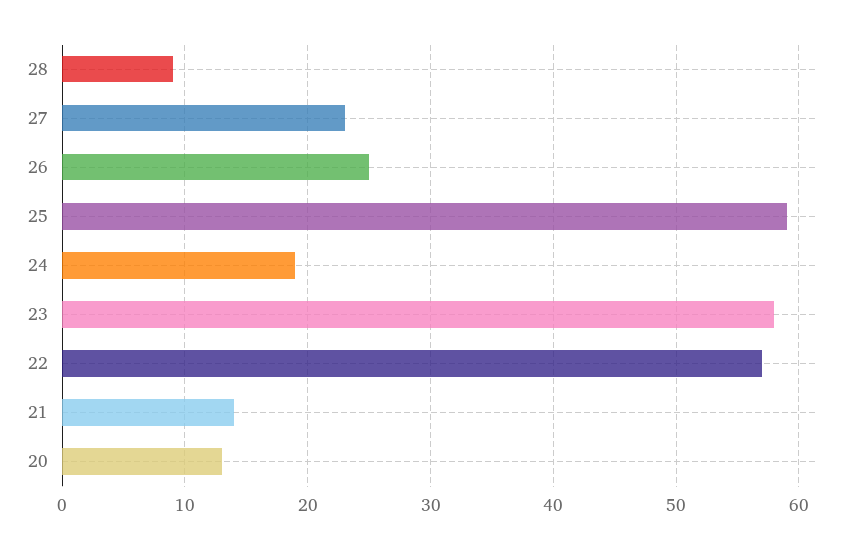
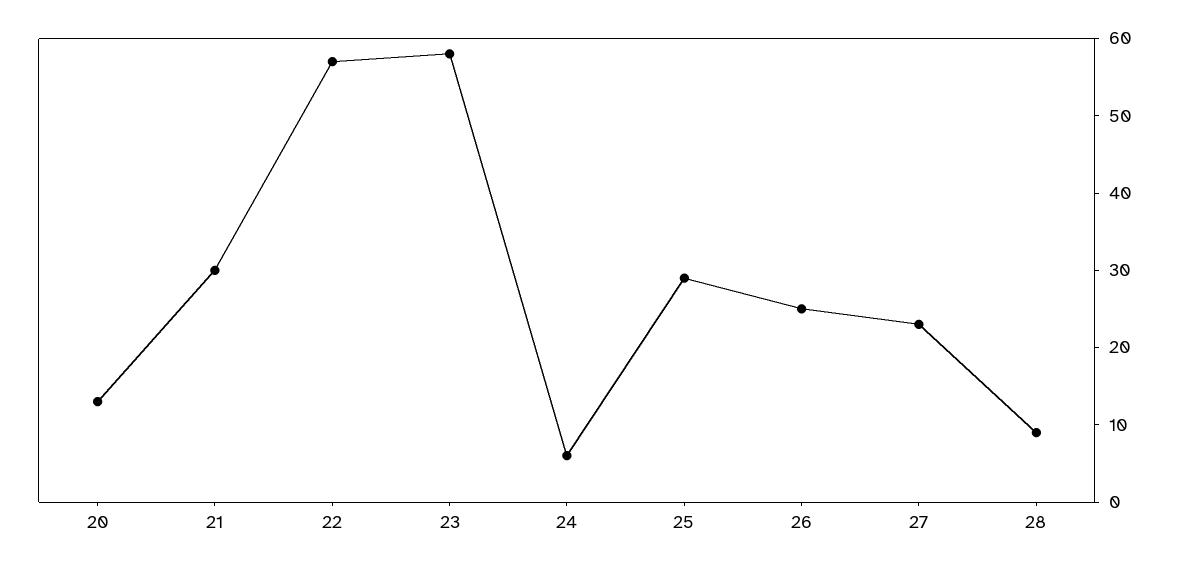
  {
    "28": 9,
    "27": 23,
    "26": 25,
-   "25": 59,
+   "25": 30,
-   "24": 19,
+   "24": 5,
    "23": 58,
    "22": 57,
-   "21": 14,
+   "21": 30,
    "20": 13
  }

